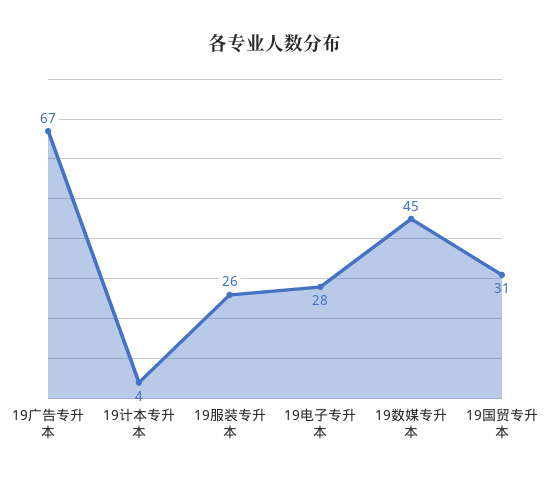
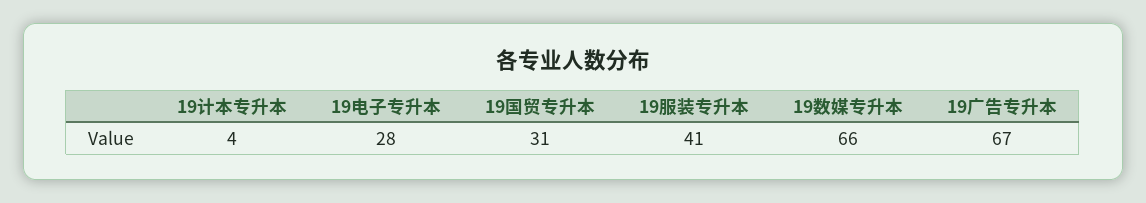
  {
    "19广告专升本": 67,
    "19计本专升本": 4,
-   "19服装专升本": 26,
+   "19服装专升本": 41,
    "19电子专升本": 28,
-   "19数媒专升本": 45,
+   "19数媒专升本": 66,
    "19国贸专升本": 31
  }

